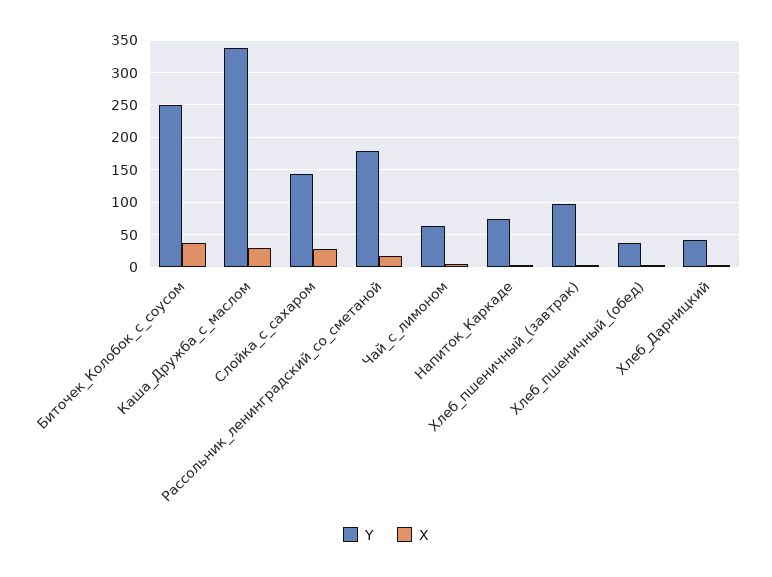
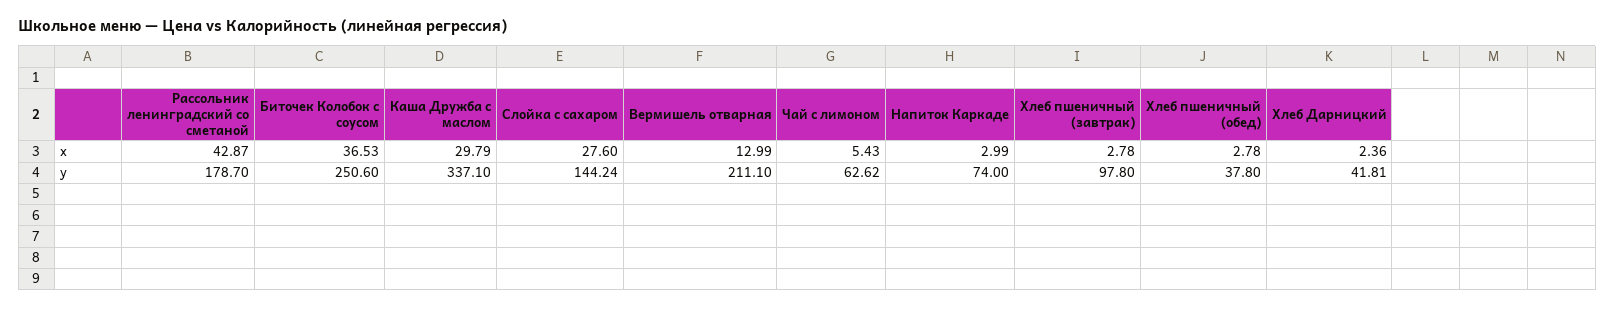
  {
    "Y": {
      "Биточек_Колобок_с_соусом": 250.6,
      "Каша_Дружба_с_маслом": 337.1,
      "Слойка_с_сахаром": 144.24,
      "Рассольник_ленинградский_со_сметаной": 178.7,
      "Чай_с_лимоном": 62.62,
      "Напиток_Каркаде": 74,
      "Хлеб_пшеничный_(завтрак)": 97.8,
      "Хлеб_пшеничный_(обед)": 37.8,
-     "Хлеб_Дарницкий": 41.81
+     "Хлеб_Дарницкий": 41.81,
+     "Вермишель отварная": 211.1
    },
    "X": {
      "Биточек_Колобок_с_соусом": 36.53,
      "Каша_Дружба_с_маслом": 29.79,
      "Слойка_с_сахаром": 27.6,
-     "Рассольник_ленинградский_со_сметаной": 20,
+     "Рассольник_ленинградский_со_сметаной": 42.87,
      "Чай_с_лимоном": 5.43,
      "Напиток_Каркаде": 2.99,
      "Хлеб_пшеничный_(завтрак)": 2.78,
      "Хлеб_пшеничный_(обед)": 2.78,
-     "Хлеб_Дарницкий": 2.36
+     "Хлеб_Дарницкий": 2.36,
+     "Вермишель отварная": 12.99
    }
  }

